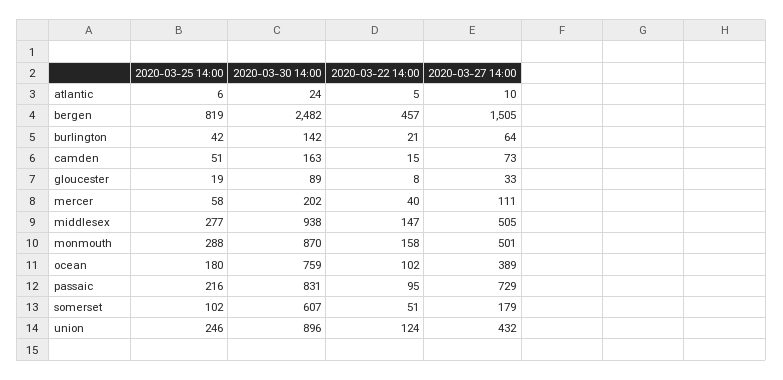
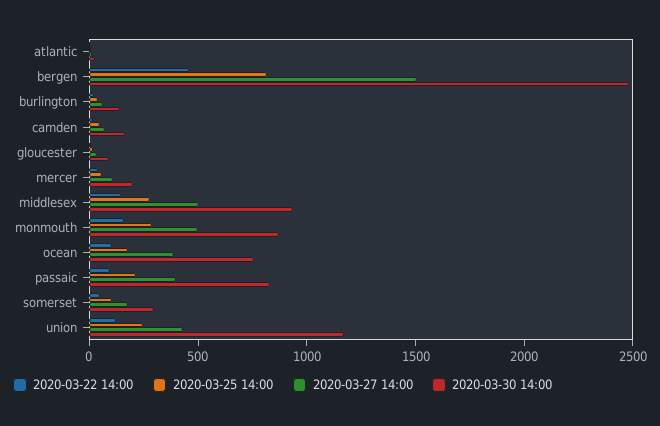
  {
    "2020-03-25 14:00": {
      "atlantic": 6,
      "bergen": 819,
      "burlington": 42,
      "camden": 51,
      "gloucester": 19,
      "mercer": 58,
      "middlesex": 277,
      "monmouth": 288,
      "ocean": 180,
      "passaic": 216,
      "somerset": 102,
      "union": 246
    },
    "2020-03-30 14:00": {
      "atlantic": 24,
      "bergen": 2482,
      "burlington": 142,
      "camden": 163,
      "gloucester": 89,
      "mercer": 202,
      "middlesex": 938,
      "monmouth": 870,
      "ocean": 759,
      "passaic": 831,
-     "somerset": 607,
+     "somerset": 300,
-     "union": 896
+     "union": 1200
    },
    "2020-03-22 14:00": {
      "atlantic": 5,
      "bergen": 457,
      "burlington": 21,
      "camden": 15,
      "gloucester": 8,
      "mercer": 40,
      "middlesex": 147,
      "monmouth": 158,
      "ocean": 102,
      "passaic": 95,
      "somerset": 51,
      "union": 124
    },
    "2020-03-27 14:00": {
      "atlantic": 10,
      "bergen": 1505,
      "burlington": 64,
      "camden": 73,
      "gloucester": 33,
      "mercer": 111,
      "middlesex": 505,
      "monmouth": 501,
      "ocean": 389,
-     "passaic": 729,
+     "passaic": 400,
      "somerset": 179,
      "union": 432
    }
  }

